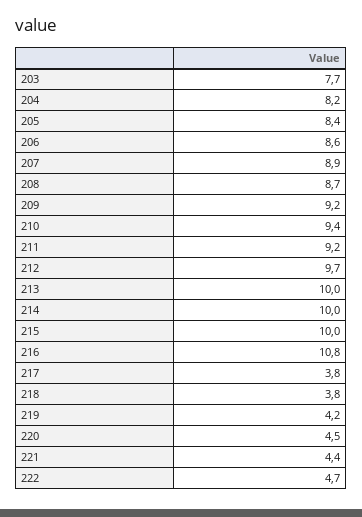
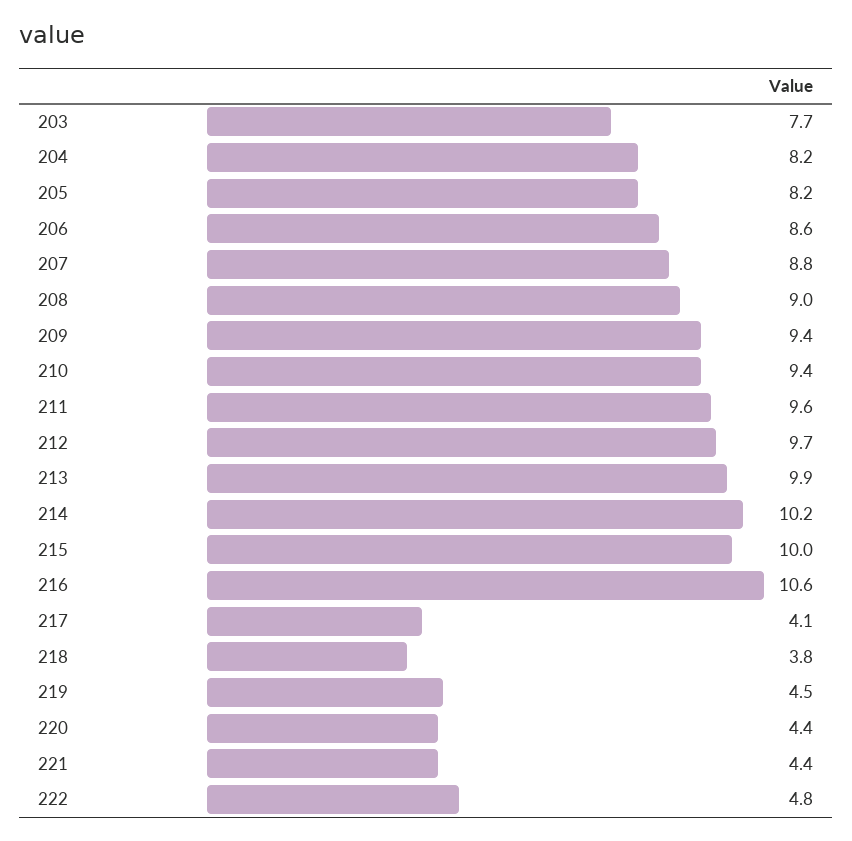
  {
    "203": 7.7,
    "204": 8.2,
-   "205": 8.4,
+   "205": 8.2,
    "206": 8.6,
-   "207": 8.9,
+   "207": 8.8,
-   "208": 8.7,
+   "208": 9,
-   "209": 9.2,
+   "209": 9.4,
    "210": 9.4,
-   "211": 9.2,
+   "211": 9.6,
    "212": 9.7,
-   "213": 10,
+   "213": 9.9,
-   "214": 10,
+   "214": 10.2,
    "215": 10,
-   "216": 10.8,
+   "216": 10.6,
-   "217": 3.8,
+   "217": 4.1,
    "218": 3.8,
-   "219": 4.2,
+   "219": 4.5,
-   "220": 4.5,
+   "220": 4.4,
    "221": 4.4,
-   "222": 4.7
+   "222": 4.8
  }

